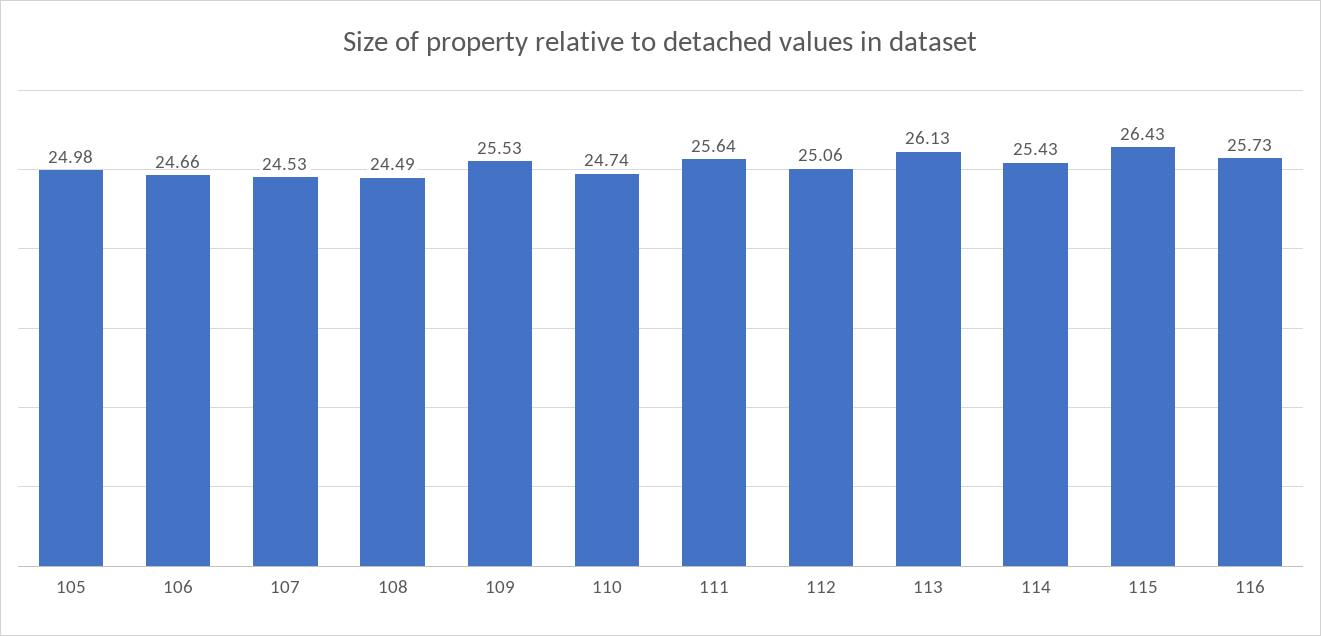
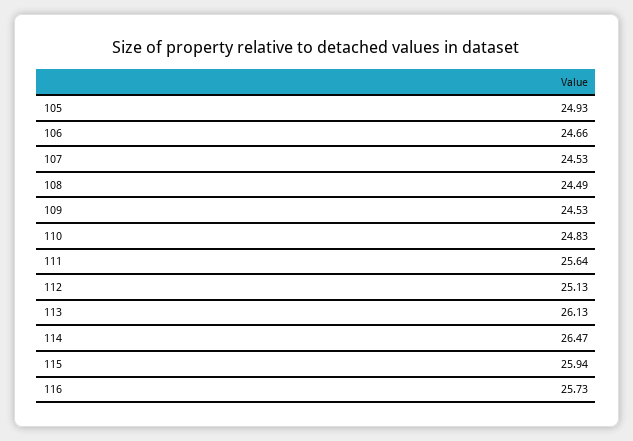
  {
-   "105": 24.98,
+   "105": 24.93,
    "106": 24.66,
    "107": 24.53,
    "108": 24.49,
-   "109": 25.53,
+   "109": 24.53,
-   "110": 24.74,
+   "110": 24.83,
    "111": 25.64,
-   "112": 25.06,
+   "112": 25.13,
    "113": 26.13,
-   "114": 25.43,
+   "114": 26.47,
-   "115": 26.43,
+   "115": 25.94,
    "116": 25.73
  }

